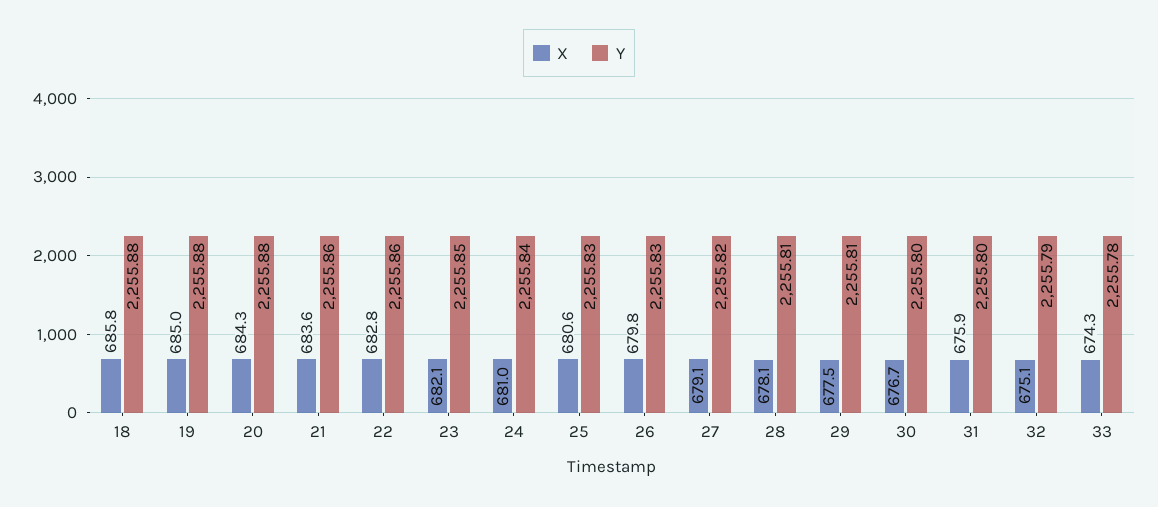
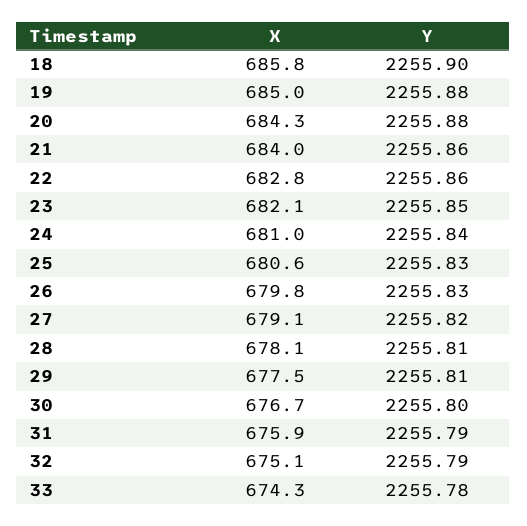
  {
    "X": {
      "18": 685.8,
      "19": 685,
      "20": 684.3,
-     "21": 683.6,
+     "21": 684,
      "22": 682.8,
      "23": 682.1,
      "24": 681,
      "25": 680.6,
      "26": 679.8,
      "27": 679.1,
      "28": 678.1,
      "29": 677.5,
      "30": 676.7,
      "31": 675.9,
      "32": 675.1,
      "33": 674.3
    },
    "Y": {
-     "18": 2255.88,
+     "18": 2255.9,
      "19": 2255.88,
      "20": 2255.88,
      "21": 2255.86,
      "22": 2255.86,
      "23": 2255.85,
      "24": 2255.84,
      "25": 2255.83,
      "26": 2255.83,
      "27": 2255.82,
      "28": 2255.81,
      "29": 2255.81,
      "30": 2255.8,
-     "31": 2255.8,
+     "31": 2255.79,
      "32": 2255.79,
      "33": 2255.78
    }
  }

